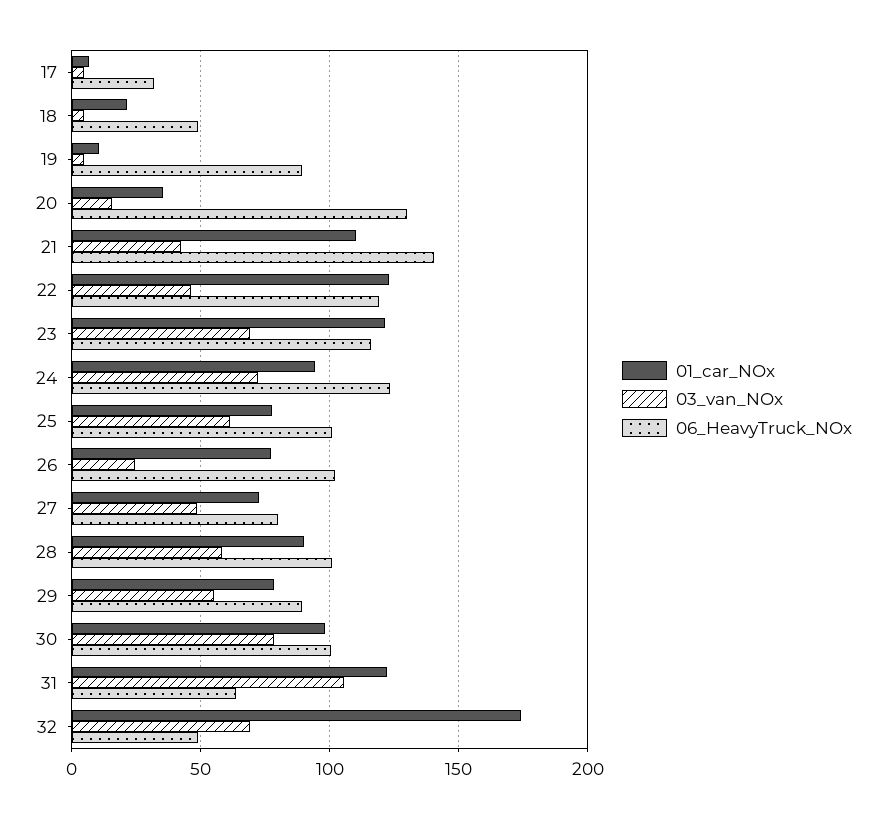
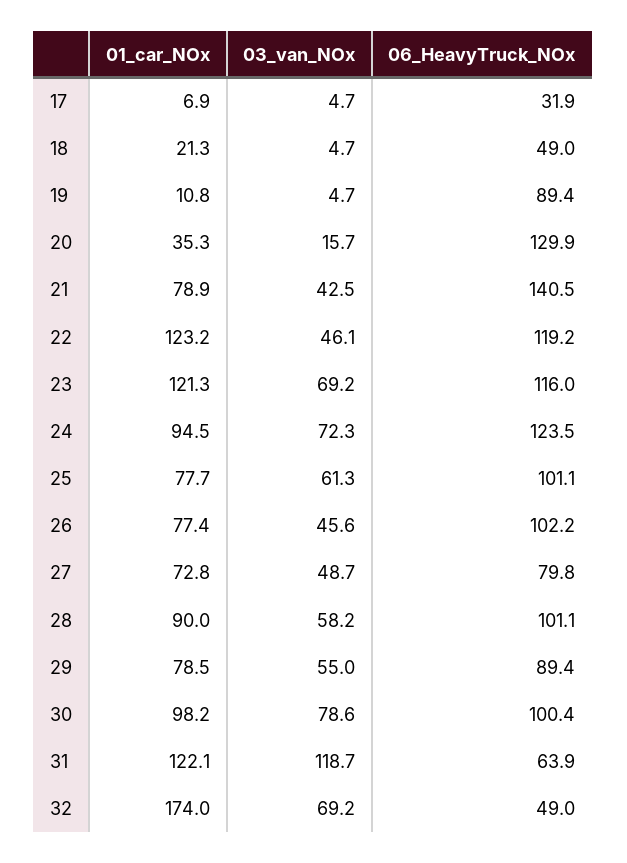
  {
    "01_car_NOx": {
      "17": 6.9,
      "18": 21.3,
      "19": 10.8,
      "20": 35.3,
-     "21": 110,
+     "21": 78.9,
      "22": 123.2,
      "23": 121.3,
      "24": 94.5,
      "25": 77.7,
      "26": 77.4,
      "27": 72.8,
      "28": 90,
      "29": 78.5,
      "30": 98.2,
      "31": 122.1,
      "32": 174
    },
    "03_van_NOx": {
      "17": 4.7,
      "18": 4.7,
      "19": 4.7,
      "20": 15.7,
      "21": 42.5,
      "22": 46.1,
      "23": 69.2,
      "24": 72.3,
      "25": 61.3,
-     "26": 25,
+     "26": 45.6,
      "27": 48.7,
      "28": 58.2,
      "29": 55,
      "30": 78.6,
-     "31": 105,
+     "31": 118.7,
      "32": 69.2
    },
    "06_HeavyTruck_NOx": {
      "17": 31.9,
      "18": 49,
      "19": 89.4,
      "20": 129.9,
      "21": 140.5,
      "22": 119.2,
      "23": 116,
      "24": 123.5,
      "25": 101.1,
      "26": 102.2,
      "27": 79.8,
      "28": 101.1,
      "29": 89.4,
      "30": 100.4,
      "31": 63.9,
      "32": 49
    }
  }

